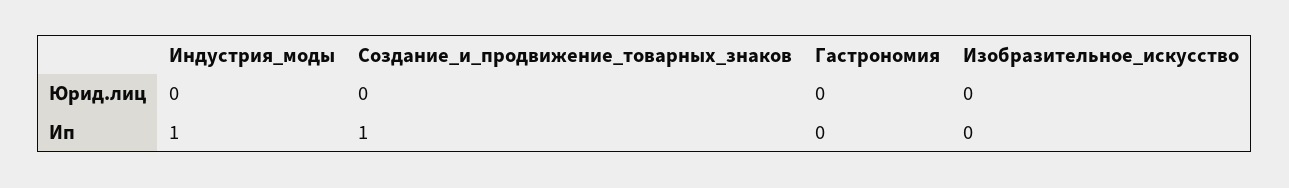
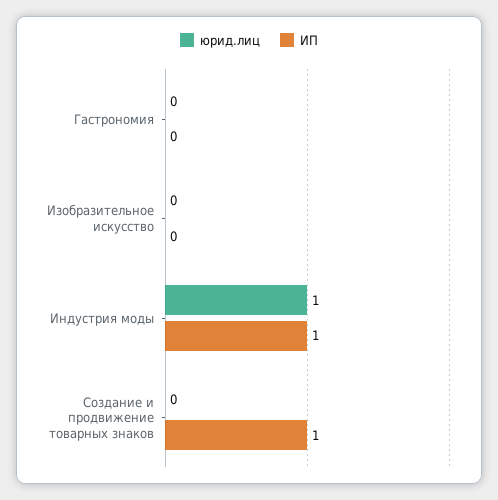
  {
    "Юрид.лиц": {
-     "Индустрия_моды": 0,
+     "Индустрия_моды": 1,
      "Создание_и_продвижение_товарных_знаков": 0,
      "Гастрономия": 0,
      "Изобразительное_искусство": 0
    },
    "Ип": {
      "Индустрия_моды": 1,
      "Создание_и_продвижение_товарных_знаков": 1,
      "Гастрономия": 0,
      "Изобразительное_искусство": 0
    }
  }

